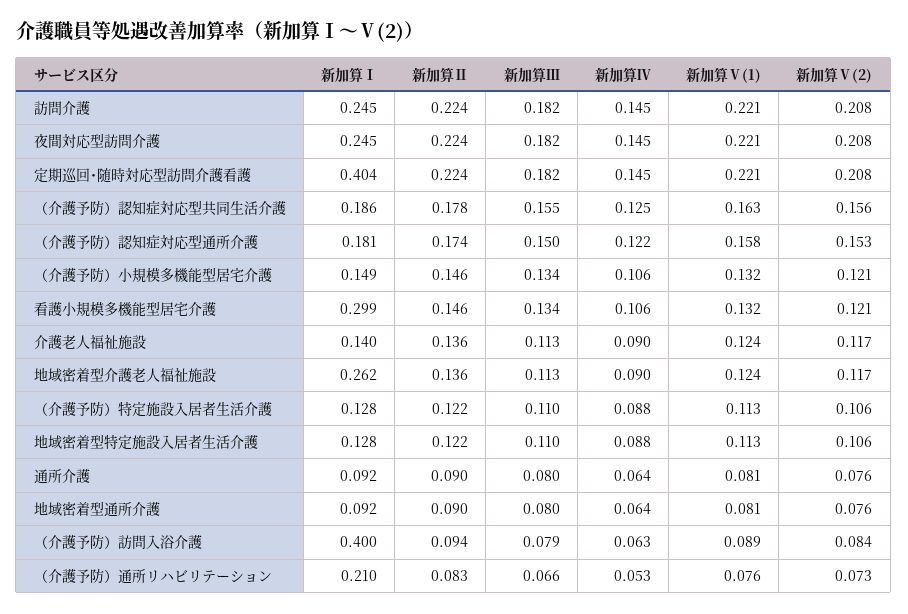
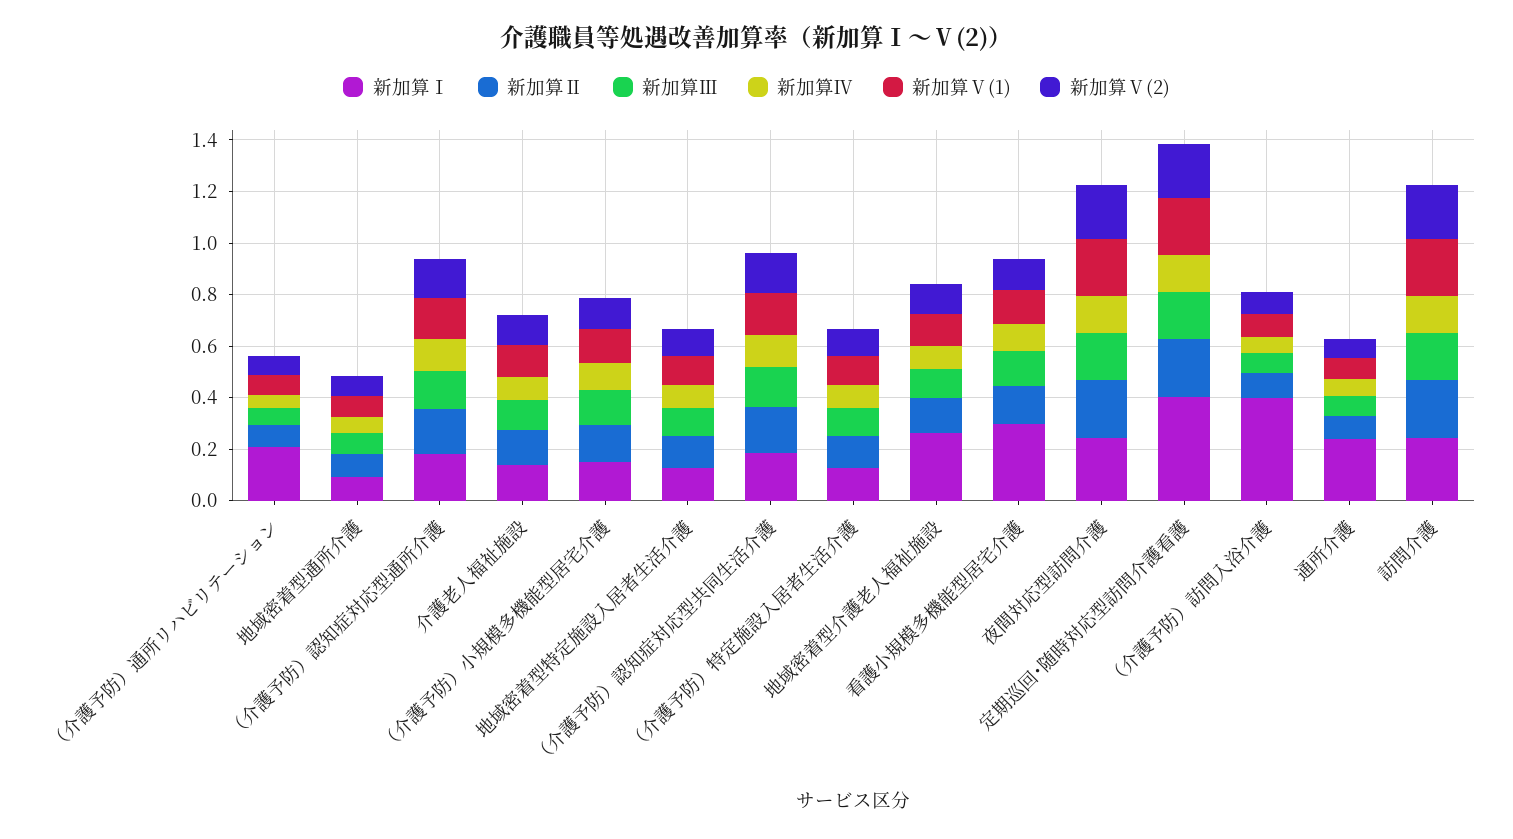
  {
    "新加算Ⅰ": {
      "訪問介護": 0.245,
      "夜間対応型訪問介護": 0.245,
      "定期巡回･随時対応型訪問介護看護": 0.404,
      "（介護予防）認知症対応型共同生活介護": 0.186,
      "（介護予防）認知症対応型通所介護": 0.181,
      "（介護予防）小規模多機能型居宅介護": 0.149,
      "看護小規模多機能型居宅介護": 0.299,
      "介護老人福祉施設": 0.14,
      "地域密着型介護老人福祉施設": 0.262,
      "（介護予防）特定施設入居者生活介護": 0.128,
      "地域密着型特定施設入居者生活介護": 0.128,
-     "通所介護": 0.092,
+     "通所介護": 0.25,
      "地域密着型通所介護": 0.092,
      "（介護予防）訪問入浴介護": 0.4,
      "（介護予防）通所リハビリテーション": 0.21
    },
    "新加算Ⅱ": {
      "訪問介護": 0.224,
      "夜間対応型訪問介護": 0.224,
      "定期巡回･随時対応型訪問介護看護": 0.224,
      "（介護予防）認知症対応型共同生活介護": 0.178,
      "（介護予防）認知症対応型通所介護": 0.174,
      "（介護予防）小規模多機能型居宅介護": 0.146,
      "看護小規模多機能型居宅介護": 0.146,
      "介護老人福祉施設": 0.136,
      "地域密着型介護老人福祉施設": 0.136,
      "（介護予防）特定施設入居者生活介護": 0.122,
      "地域密着型特定施設入居者生活介護": 0.122,
      "通所介護": 0.09,
      "地域密着型通所介護": 0.09,
      "（介護予防）訪問入浴介護": 0.094,
      "（介護予防）通所リハビリテーション": 0.083
    },
    "新加算Ⅲ": {
      "訪問介護": 0.182,
      "夜間対応型訪問介護": 0.182,
      "定期巡回･随時対応型訪問介護看護": 0.182,
      "（介護予防）認知症対応型共同生活介護": 0.155,
      "（介護予防）認知症対応型通所介護": 0.15,
      "（介護予防）小規模多機能型居宅介護": 0.134,
      "看護小規模多機能型居宅介護": 0.134,
      "介護老人福祉施設": 0.113,
      "地域密着型介護老人福祉施設": 0.113,
      "（介護予防）特定施設入居者生活介護": 0.11,
      "地域密着型特定施設入居者生活介護": 0.11,
      "通所介護": 0.08,
      "地域密着型通所介護": 0.08,
      "（介護予防）訪問入浴介護": 0.079,
      "（介護予防）通所リハビリテーション": 0.066
    },
    "新加算Ⅳ": {
      "訪問介護": 0.145,
      "夜間対応型訪問介護": 0.145,
      "定期巡回･随時対応型訪問介護看護": 0.145,
      "（介護予防）認知症対応型共同生活介護": 0.125,
      "（介護予防）認知症対応型通所介護": 0.122,
      "（介護予防）小規模多機能型居宅介護": 0.106,
      "看護小規模多機能型居宅介護": 0.106,
      "介護老人福祉施設": 0.09,
      "地域密着型介護老人福祉施設": 0.09,
      "（介護予防）特定施設入居者生活介護": 0.088,
      "地域密着型特定施設入居者生活介護": 0.088,
      "通所介護": 0.064,
      "地域密着型通所介護": 0.064,
      "（介護予防）訪問入浴介護": 0.063,
      "（介護予防）通所リハビリテーション": 0.053
    },
    "新加算Ⅴ(1)": {
      "訪問介護": 0.221,
      "夜間対応型訪問介護": 0.221,
      "定期巡回･随時対応型訪問介護看護": 0.221,
      "（介護予防）認知症対応型共同生活介護": 0.163,
      "（介護予防）認知症対応型通所介護": 0.158,
      "（介護予防）小規模多機能型居宅介護": 0.132,
      "看護小規模多機能型居宅介護": 0.132,
      "介護老人福祉施設": 0.124,
      "地域密着型介護老人福祉施設": 0.124,
      "（介護予防）特定施設入居者生活介護": 0.113,
      "地域密着型特定施設入居者生活介護": 0.113,
      "通所介護": 0.081,
      "地域密着型通所介護": 0.081,
      "（介護予防）訪問入浴介護": 0.089,
      "（介護予防）通所リハビリテーション": 0.076
    },
    "新加算Ⅴ(2)": {
      "訪問介護": 0.208,
      "夜間対応型訪問介護": 0.208,
      "定期巡回･随時対応型訪問介護看護": 0.208,
      "（介護予防）認知症対応型共同生活介護": 0.156,
      "（介護予防）認知症対応型通所介護": 0.153,
      "（介護予防）小規模多機能型居宅介護": 0.121,
      "看護小規模多機能型居宅介護": 0.121,
      "介護老人福祉施設": 0.117,
      "地域密着型介護老人福祉施設": 0.117,
      "（介護予防）特定施設入居者生活介護": 0.106,
      "地域密着型特定施設入居者生活介護": 0.106,
      "通所介護": 0.076,
      "地域密着型通所介護": 0.076,
      "（介護予防）訪問入浴介護": 0.084,
      "（介護予防）通所リハビリテーション": 0.073
    }
  }

